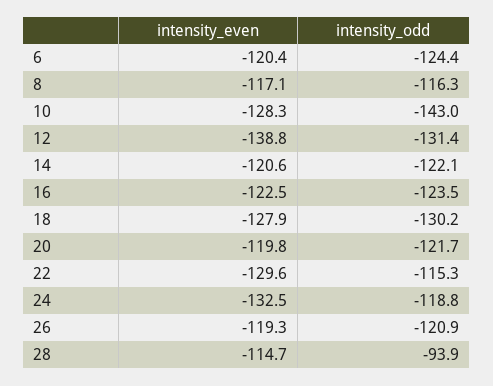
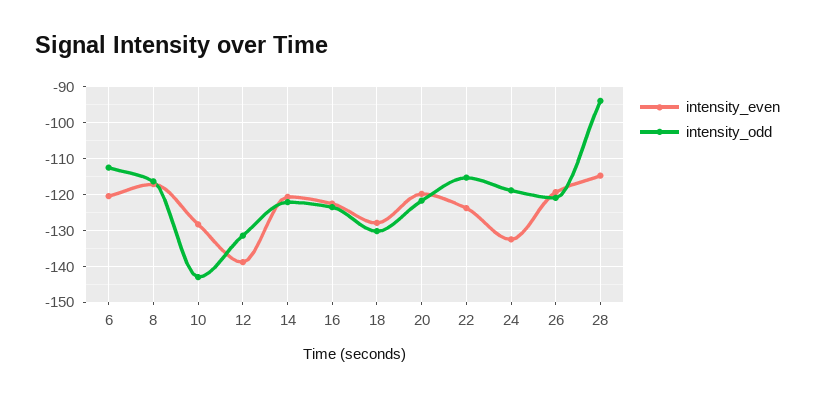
  {
    "intensity_even": {
      "6": -120.4,
      "8": -117.1,
      "10": -128.3,
      "12": -138.8,
      "14": -120.6,
      "16": -122.5,
      "18": -127.9,
      "20": -119.8,
-     "22": -129.6,
+     "22": -124,
      "24": -132.5,
      "26": -119.3,
      "28": -114.7
    },
    "intensity_odd": {
-     "6": -124.4,
+     "6": -112,
      "8": -116.3,
      "10": -143,
      "12": -131.4,
      "14": -122.1,
      "16": -123.5,
      "18": -130.2,
      "20": -121.7,
      "22": -115.3,
      "24": -118.8,
      "26": -120.9,
      "28": -93.9
    }
  }

